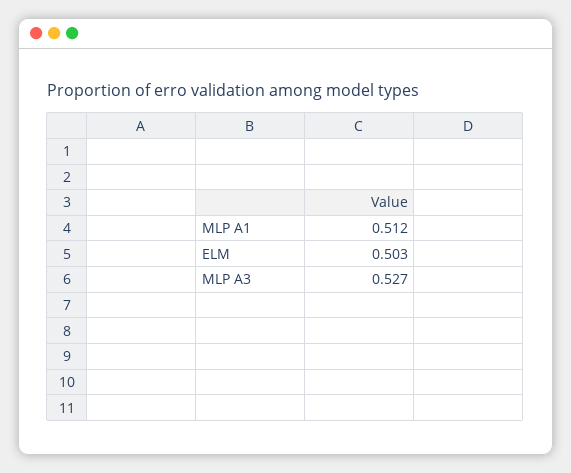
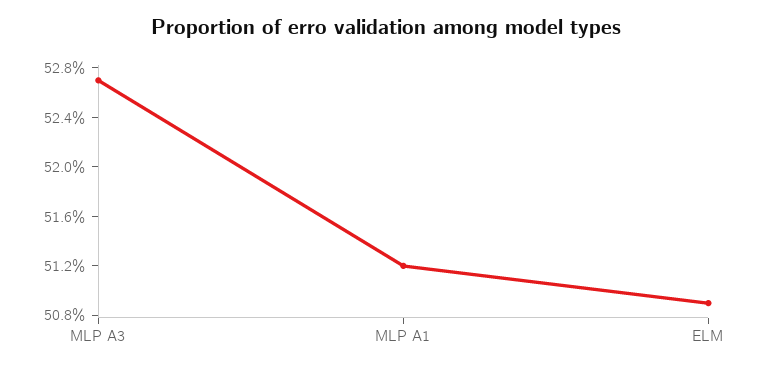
  {
    "MLP A1": 0.512,
-   "ELM": 0.503,
+   "ELM": 0.509,
    "MLP A3": 0.527
  }

